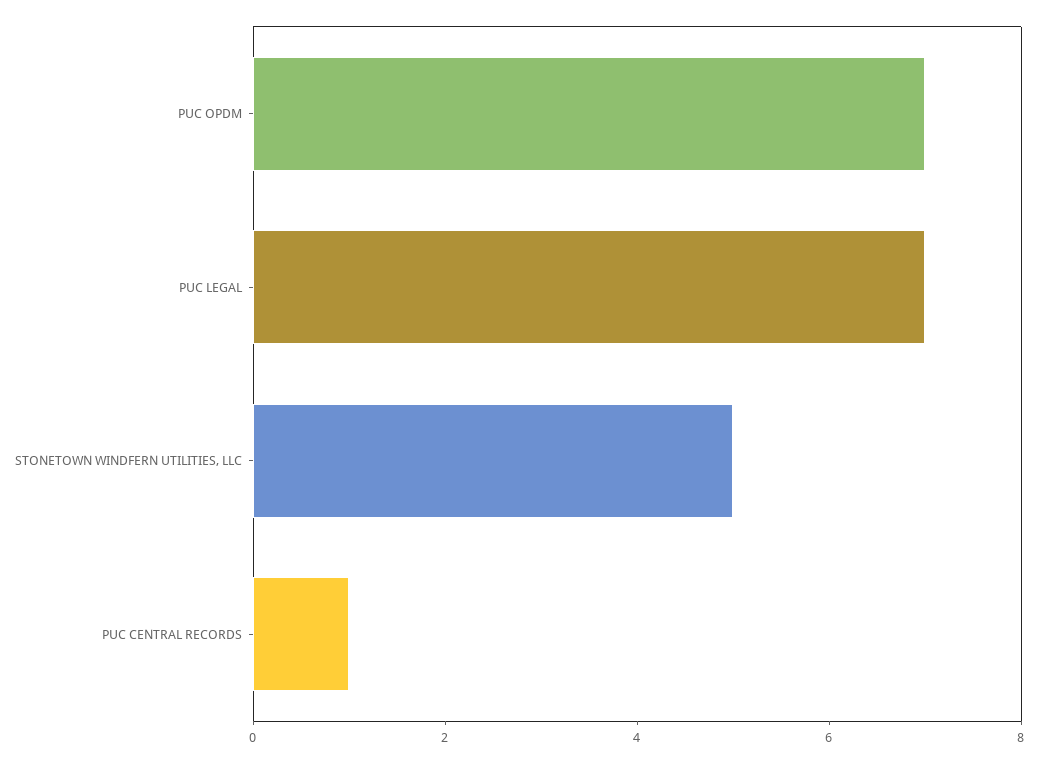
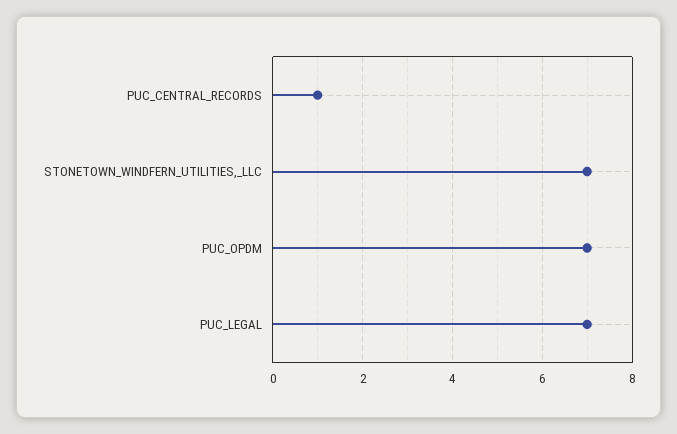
  {
    "PUC OPDM": 7,
    "PUC LEGAL": 7,
-   "STONETOWN WINDFERN UTILITIES, LLC": 5,
+   "STONETOWN WINDFERN UTILITIES, LLC": 7,
    "PUC CENTRAL RECORDS": 1
  }

